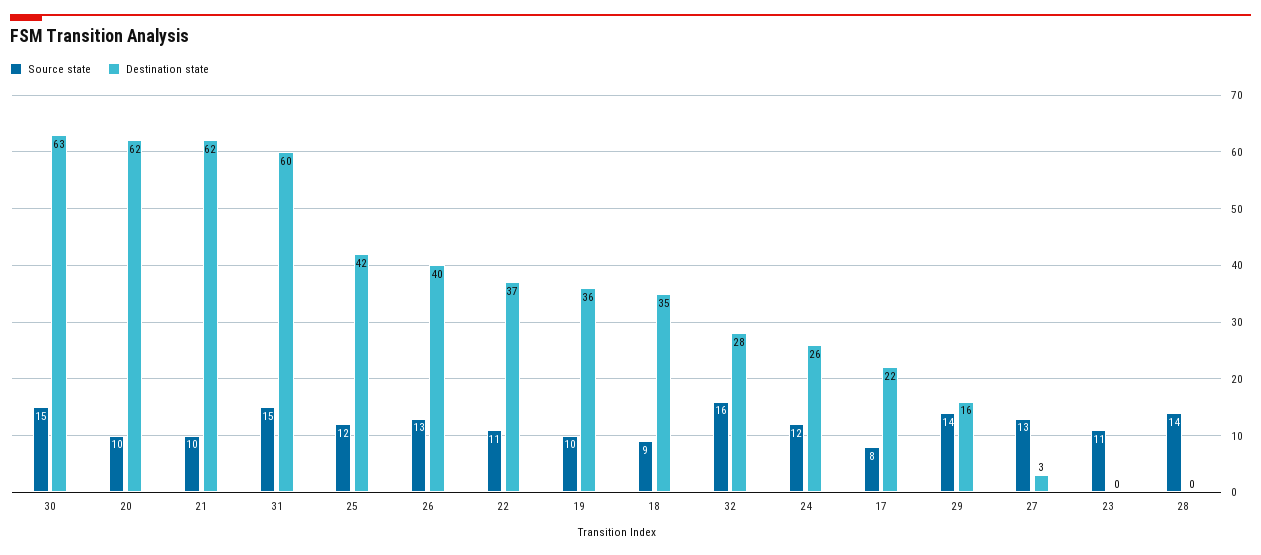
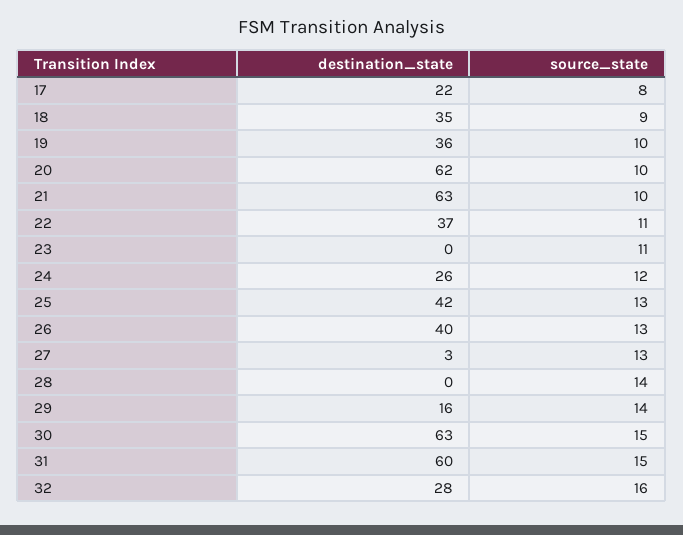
  {
    "Source state": {
      "30": 15,
      "20": 10,
      "21": 10,
      "31": 15,
-     "25": 12,
+     "25": 13,
      "26": 13,
      "22": 11,
      "19": 10,
      "18": 9,
      "32": 16,
      "24": 12,
      "17": 8,
      "29": 14,
      "27": 13,
      "23": 11,
      "28": 14
    },
    "Destination state": {
      "30": 63,
      "20": 62,
-     "21": 62,
+     "21": 63,
      "31": 60,
      "25": 42,
      "26": 40,
      "22": 37,
      "19": 36,
      "18": 35,
      "32": 28,
      "24": 26,
      "17": 22,
      "29": 16,
      "27": 3,
      "23": 0,
      "28": 0
    }
  }

